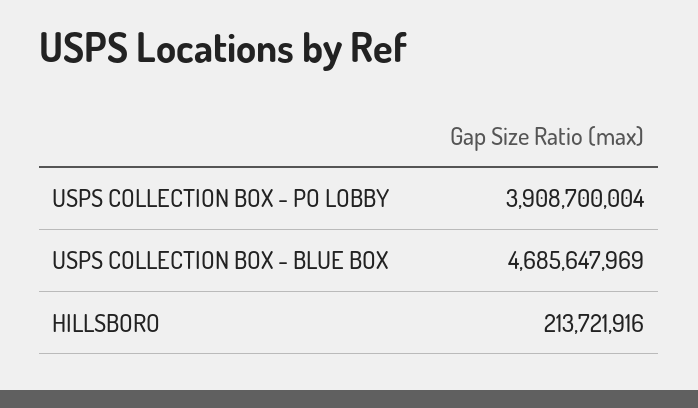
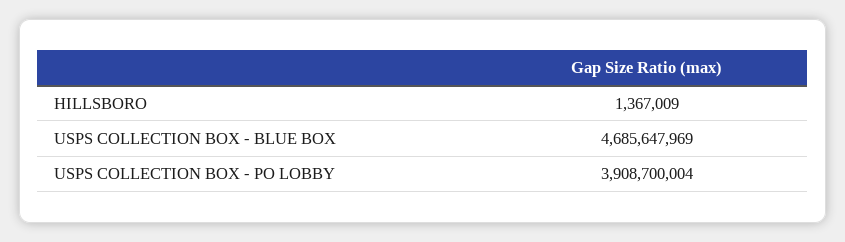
  {
    "USPS COLLECTION BOX - PO LOBBY": 3908700004,
    "USPS COLLECTION BOX - BLUE BOX": 4685647969,
-   "HILLSBORO": 213721916
+   "HILLSBORO": 1367009
  }

